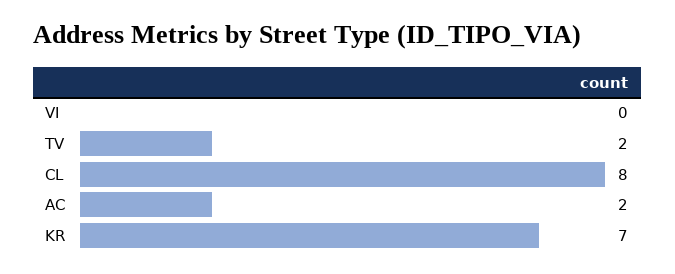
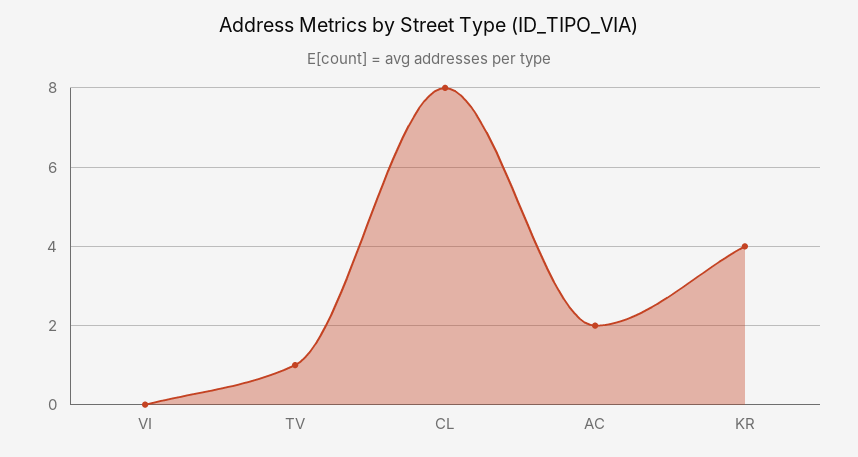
  {
    "VI": 0,
-   "TV": 2,
+   "TV": 1,
    "CL": 8,
    "AC": 2,
-   "KR": 7
+   "KR": 4
  }

